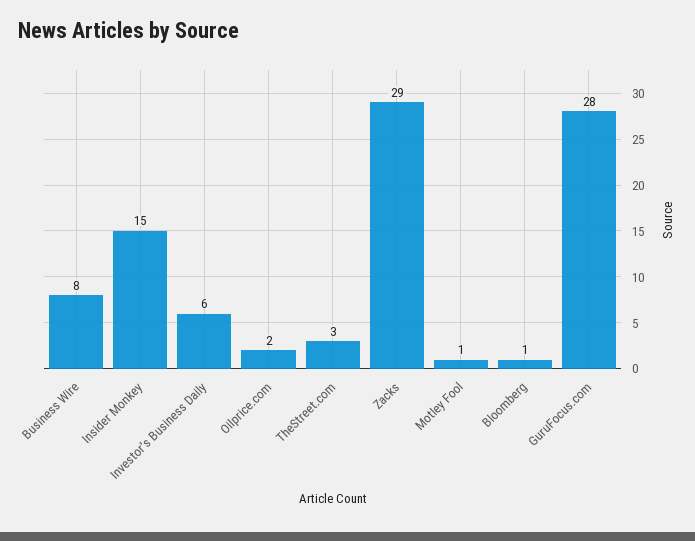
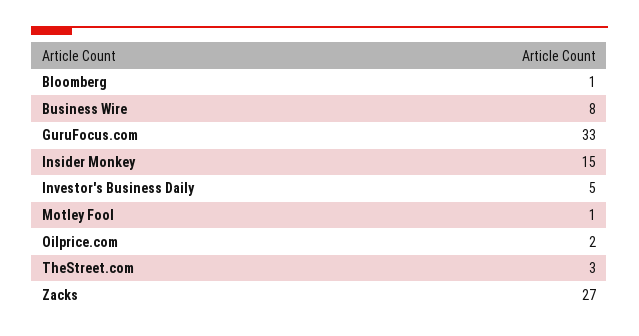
  {
    "Business Wire": 8,
    "Insider Monkey": 15,
-   "Investor's Business Daily": 6,
+   "Investor's Business Daily": 5,
    "Oilprice.com": 2,
    "TheStreet.com": 3,
-   "Zacks": 29,
+   "Zacks": 27,
    "Motley Fool": 1,
    "Bloomberg": 1,
-   "GuruFocus.com": 28
+   "GuruFocus.com": 33
  }

